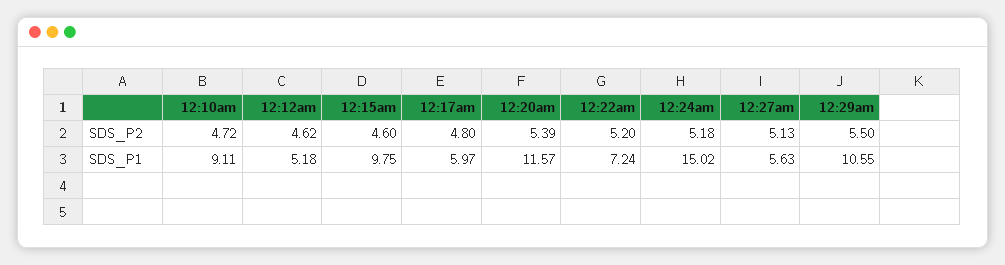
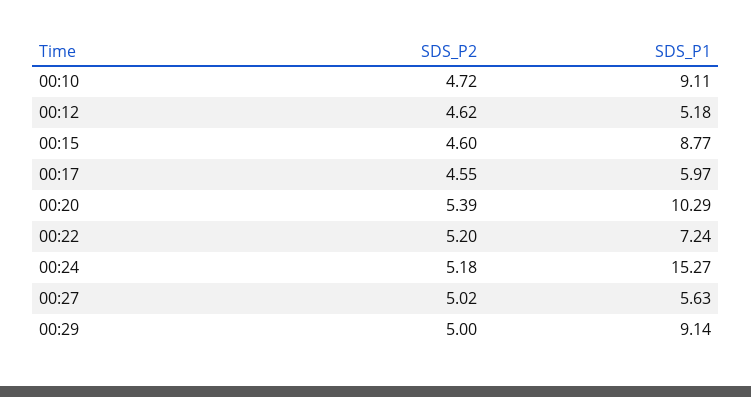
  {
    "12:10am": {
      "SDS_P2": 4.72,
      "SDS_P1": 9.11
    },
    "12:12am": {
      "SDS_P2": 4.62,
      "SDS_P1": 5.18
    },
    "12:15am": {
      "SDS_P2": 4.6,
-     "SDS_P1": 9.75
+     "SDS_P1": 8.77
    },
    "12:17am": {
-     "SDS_P2": 4.8,
+     "SDS_P2": 4.55,
      "SDS_P1": 5.97
    },
    "12:20am": {
      "SDS_P2": 5.39,
-     "SDS_P1": 11.57
+     "SDS_P1": 10.29
    },
    "12:22am": {
      "SDS_P2": 5.2,
      "SDS_P1": 7.24
    },
    "12:24am": {
      "SDS_P2": 5.18,
-     "SDS_P1": 15.02
+     "SDS_P1": 15.27
    },
    "12:27am": {
-     "SDS_P2": 5.13,
+     "SDS_P2": 5.02,
      "SDS_P1": 5.63
    },
    "12:29am": {
-     "SDS_P2": 5.5,
+     "SDS_P2": 5,
-     "SDS_P1": 10.55
+     "SDS_P1": 9.14
    }
  }

